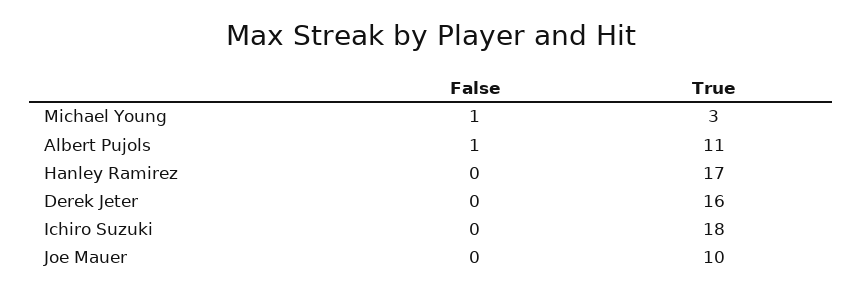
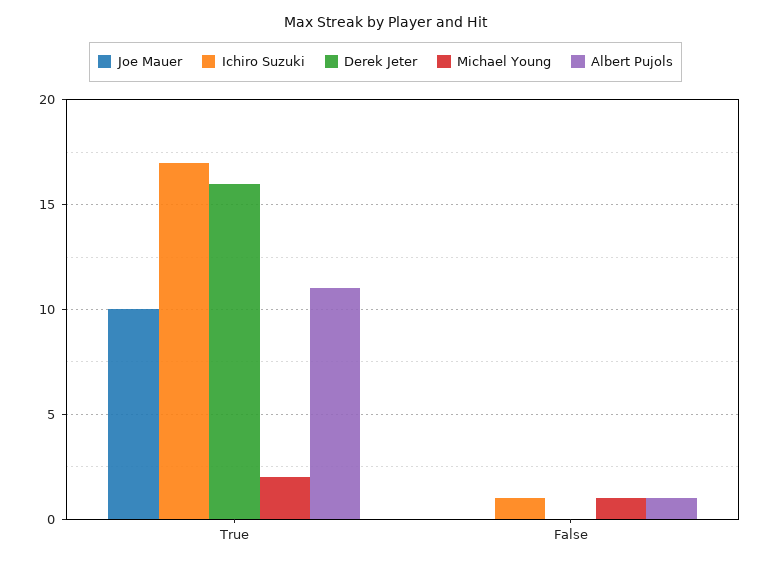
  {
    "Michael Young": {
      "False": 1,
-     "True": 3
+     "True": 2
    },
    "Albert Pujols": {
      "False": 1,
      "True": 11
    },
-   "Hanley Ramirez": {
-     "False": 0,
-     "True": 17
-   },
    "Derek Jeter": {
      "False": 0,
      "True": 16
    },
    "Ichiro Suzuki": {
-     "False": 0,
+     "False": 1,
-     "True": 18
+     "True": 17
    },
    "Joe Mauer": {
      "False": 0,
      "True": 10
    }
  }

